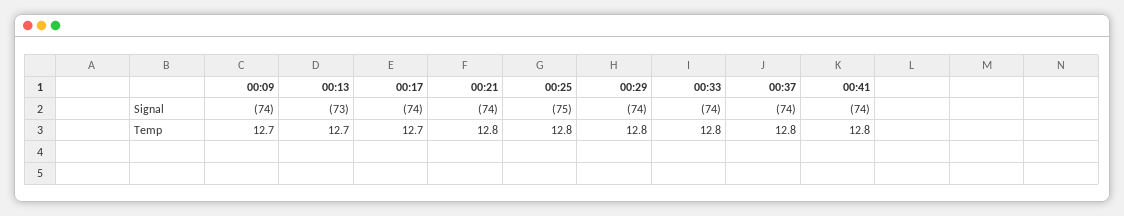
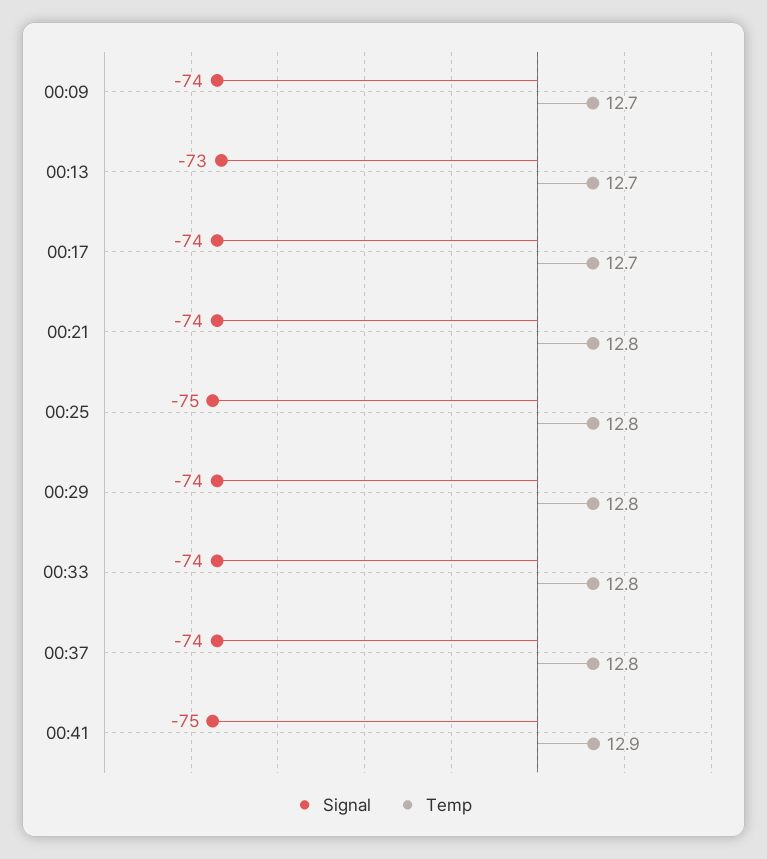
  {
    "Signal": {
      "00:09": -74,
      "00:13": -73,
      "00:17": -74,
      "00:21": -74,
      "00:25": -75,
      "00:29": -74,
      "00:33": -74,
      "00:37": -74,
-     "00:41": -74
+     "00:41": -75
    },
    "Temp": {
      "00:09": 12.7,
      "00:13": 12.7,
      "00:17": 12.7,
      "00:21": 12.8,
      "00:25": 12.8,
      "00:29": 12.8,
      "00:33": 12.8,
      "00:37": 12.8,
-     "00:41": 12.8
+     "00:41": 12.9
    }
  }

